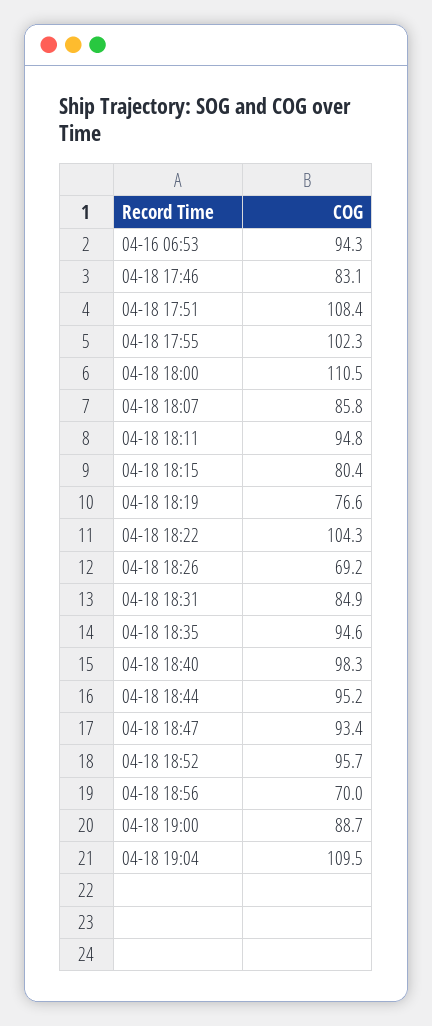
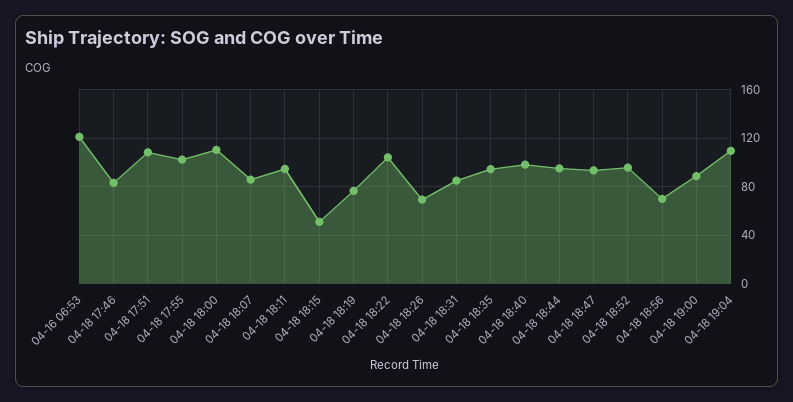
  {
-   "04-16 06:53": 94.3,
+   "04-16 06:53": 120,
    "04-18 17:46": 83.1,
    "04-18 17:51": 108.4,
    "04-18 17:55": 102.3,
    "04-18 18:00": 110.5,
    "04-18 18:07": 85.8,
    "04-18 18:11": 94.8,
-   "04-18 18:15": 80.4,
+   "04-18 18:15": 50,
    "04-18 18:19": 76.6,
    "04-18 18:22": 104.3,
    "04-18 18:26": 69.2,
    "04-18 18:31": 84.9,
    "04-18 18:35": 94.6,
    "04-18 18:40": 98.3,
    "04-18 18:44": 95.2,
    "04-18 18:47": 93.4,
    "04-18 18:52": 95.7,
    "04-18 18:56": 70,
    "04-18 19:00": 88.7,
    "04-18 19:04": 109.5
  }

